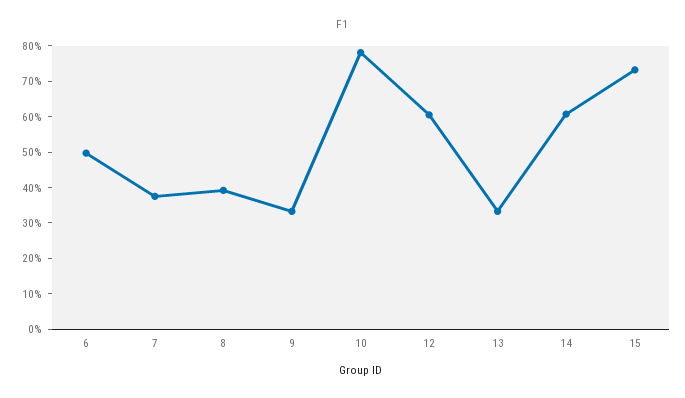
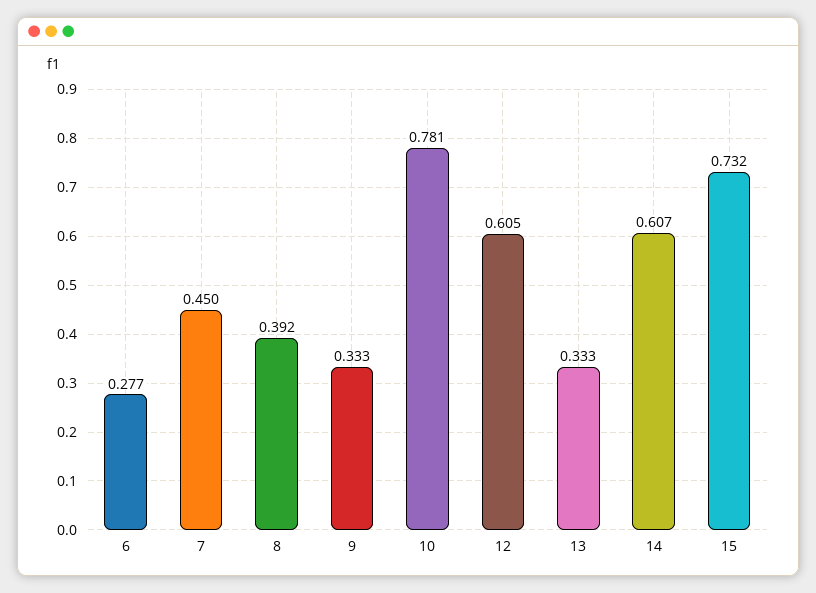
  {
-   "6": 0.5,
+   "6": 0.277,
-   "7": 0.375,
+   "7": 0.45,
    "8": 0.392,
    "9": 0.333,
    "10": 0.781,
    "12": 0.605,
    "13": 0.333,
    "14": 0.607,
    "15": 0.732
  }

